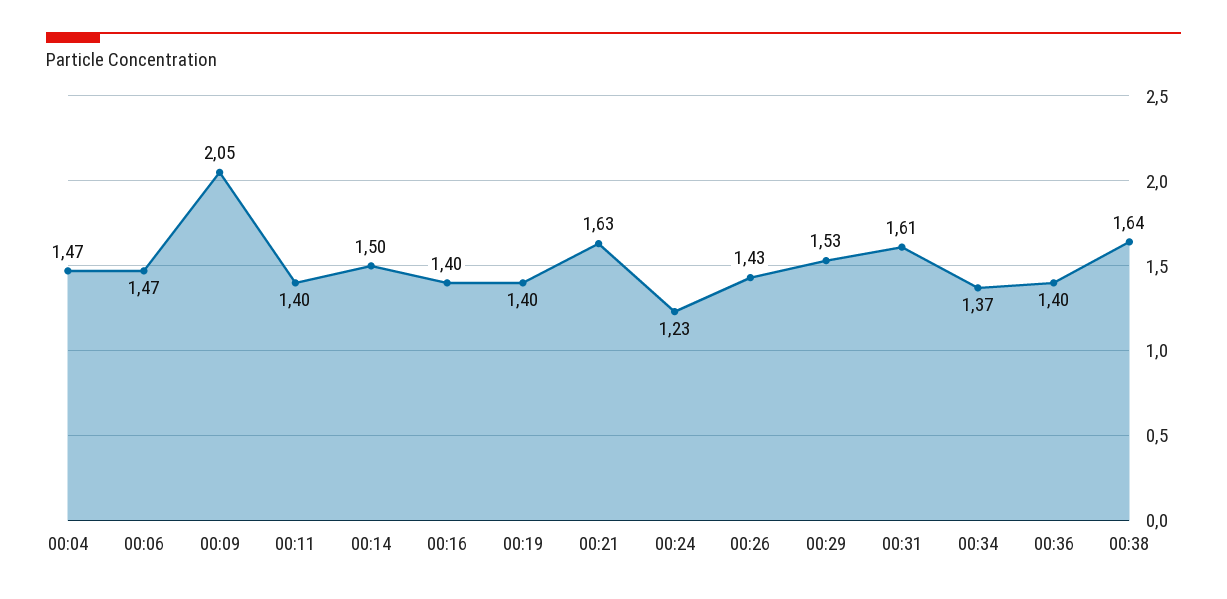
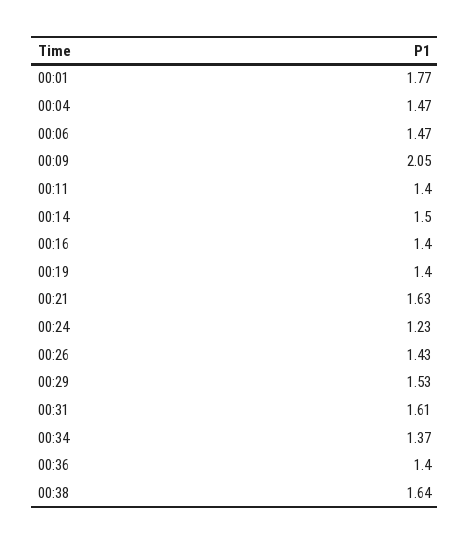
  {
    "00:04": 1.47,
    "00:06": 1.47,
    "00:09": 2.05,
    "00:11": 1.4,
    "00:14": 1.5,
    "00:16": 1.4,
    "00:19": 1.4,
    "00:21": 1.63,
    "00:24": 1.23,
    "00:26": 1.43,
    "00:29": 1.53,
    "00:31": 1.61,
    "00:34": 1.37,
    "00:36": 1.4,
-   "00:38": 1.64
+   "00:38": 1.64,
+   "00:01": 1.77
  }

